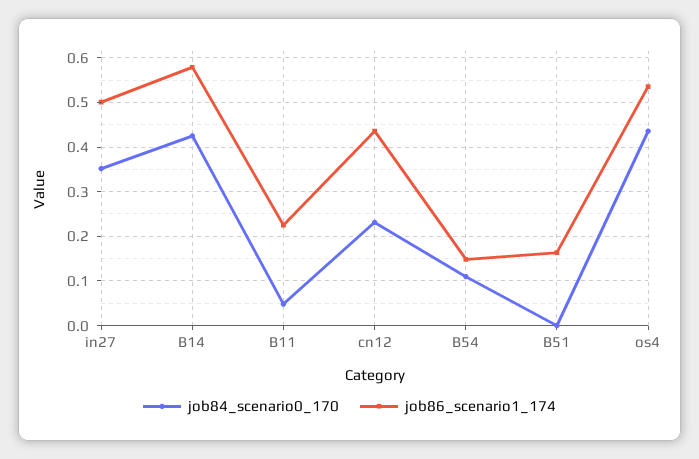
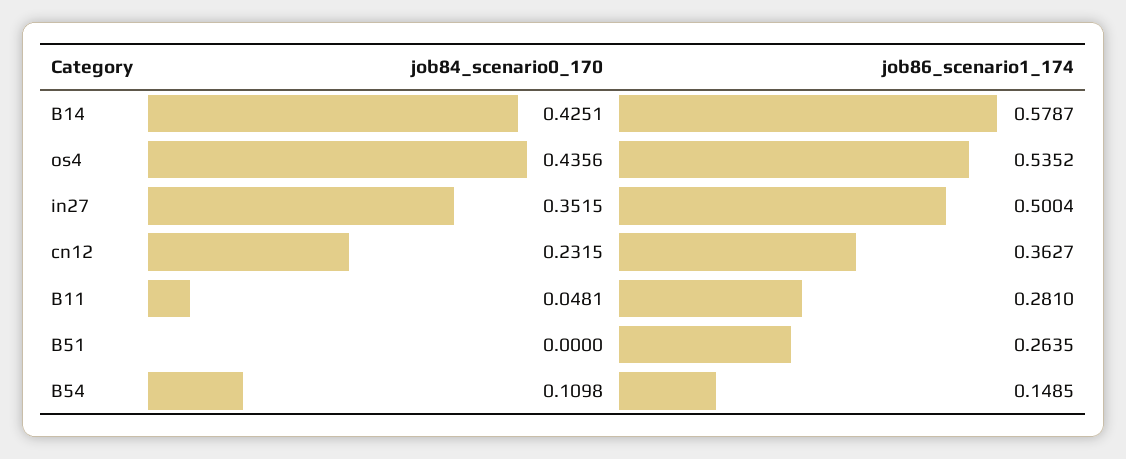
  {
    "job84_scenario0_170": {
      "in27": 0.3515,
      "B14": 0.4251,
      "B11": 0.0481,
      "cn12": 0.2315,
      "B54": 0.1098,
      "B51": 0,
      "os4": 0.4356
    },
    "job86_scenario1_174": {
      "in27": 0.5004,
      "B14": 0.5787,
-     "B11": 0.22,
+     "B11": 0.281,
-     "cn12": 0.44,
+     "cn12": 0.3627,
      "B54": 0.1485,
-     "B51": 0.16,
+     "B51": 0.2635,
      "os4": 0.5352
    }
  }

